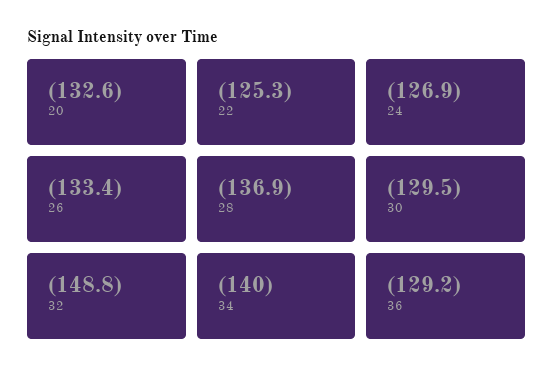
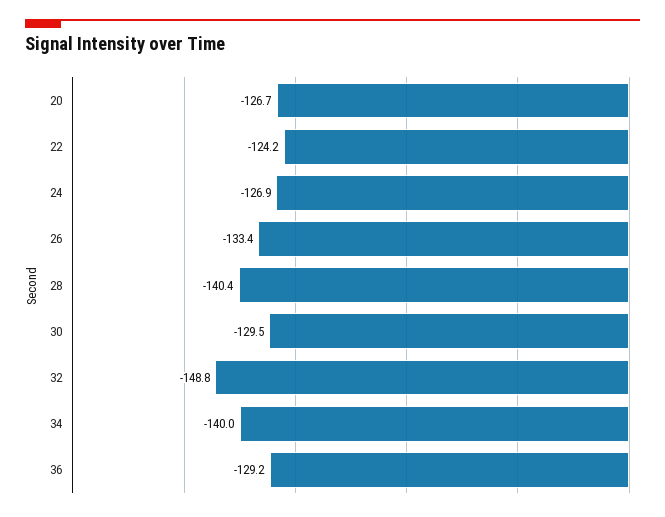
  {
-   "20": -132.6,
+   "20": -126.7,
-   "22": -125.3,
+   "22": -124.2,
    "24": -126.9,
    "26": -133.4,
-   "28": -136.9,
+   "28": -140.4,
    "30": -129.5,
    "32": -148.8,
    "34": -140,
    "36": -129.2
  }

